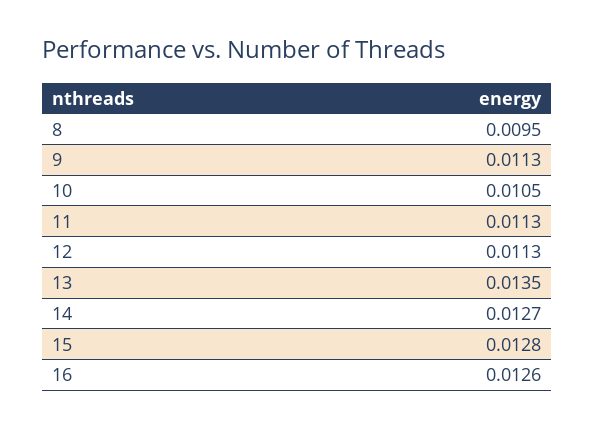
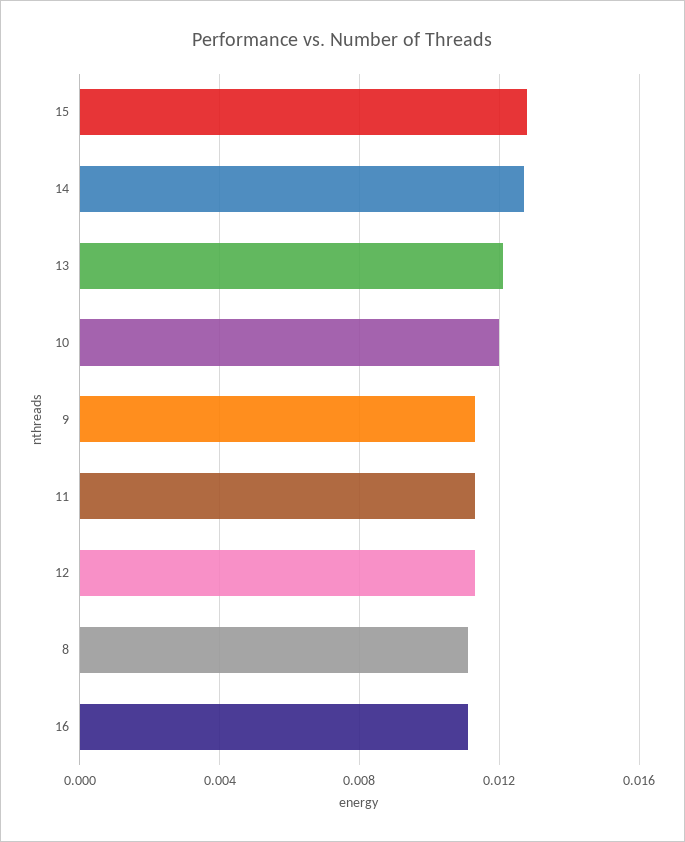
  {
-   "8": 0.0095,
+   "8": 0.011,
    "9": 0.0113,
-   "10": 0.0105,
+   "10": 0.012,
    "11": 0.0113,
    "12": 0.0113,
-   "13": 0.0135,
+   "13": 0.012,
    "14": 0.0127,
    "15": 0.0128,
-   "16": 0.0126
+   "16": 0.011
  }

